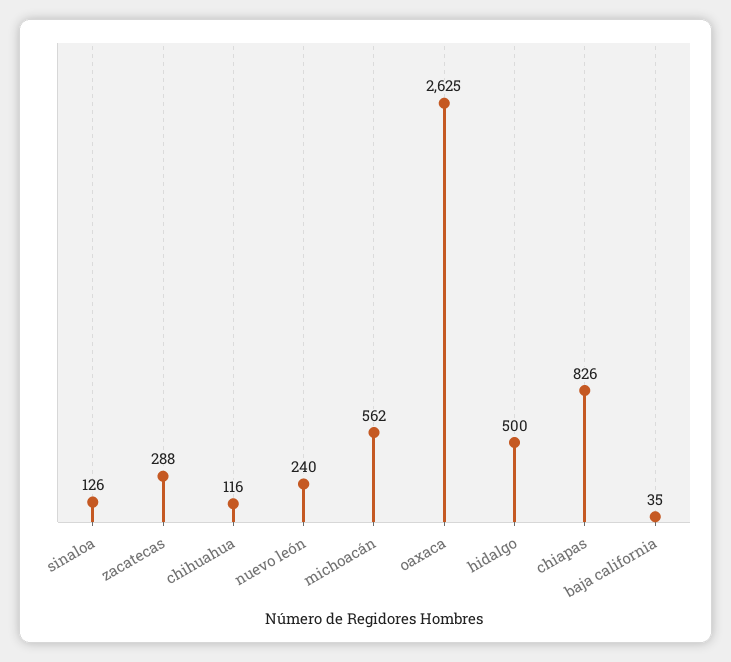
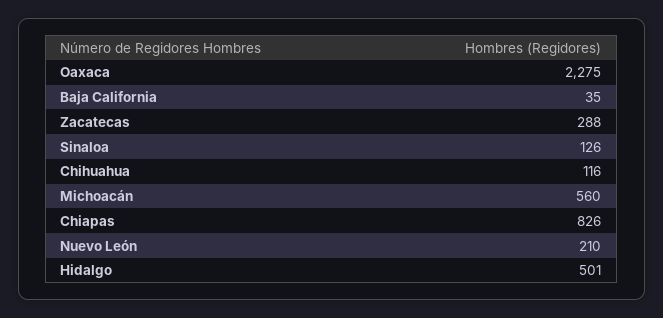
  {
    "sinaloa": 126,
    "zacatecas": 288,
    "chihuahua": 116,
-   "nuevo león": 240,
+   "nuevo león": 210,
-   "michoacán": 562,
+   "michoacán": 560,
-   "oaxaca": 2625,
+   "oaxaca": 2275,
-   "hidalgo": 500,
+   "hidalgo": 501,
    "chiapas": 826,
    "baja california": 35
  }

